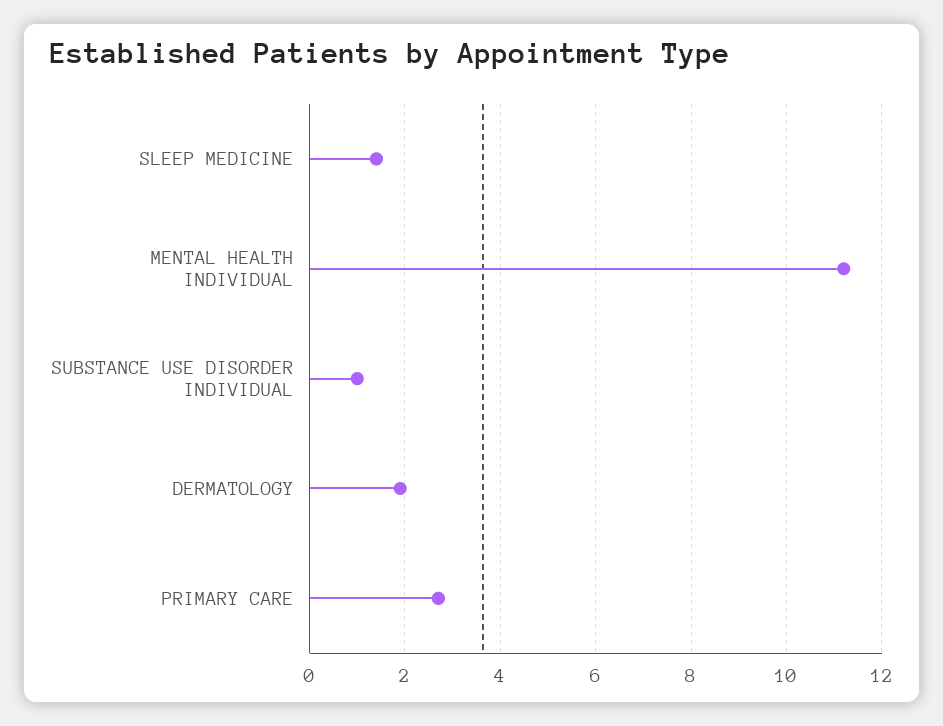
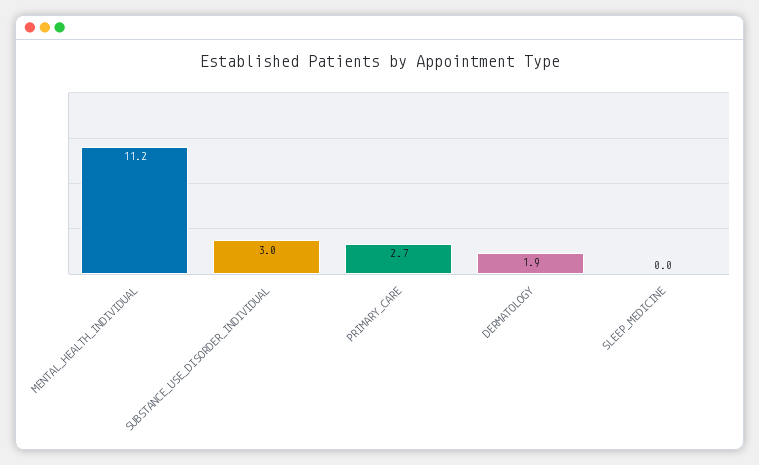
  {
-   "SLEEP MEDICINE": 1.5,
+   "SLEEP MEDICINE": 0,
    "MENTAL HEALTH INDIVIDUAL": 11.2,
-   "SUBSTANCE USE DISORDER INDIVIDUAL": 1,
+   "SUBSTANCE USE DISORDER INDIVIDUAL": 3,
    "DERMATOLOGY": 1.9,
    "PRIMARY CARE": 2.7
  }

